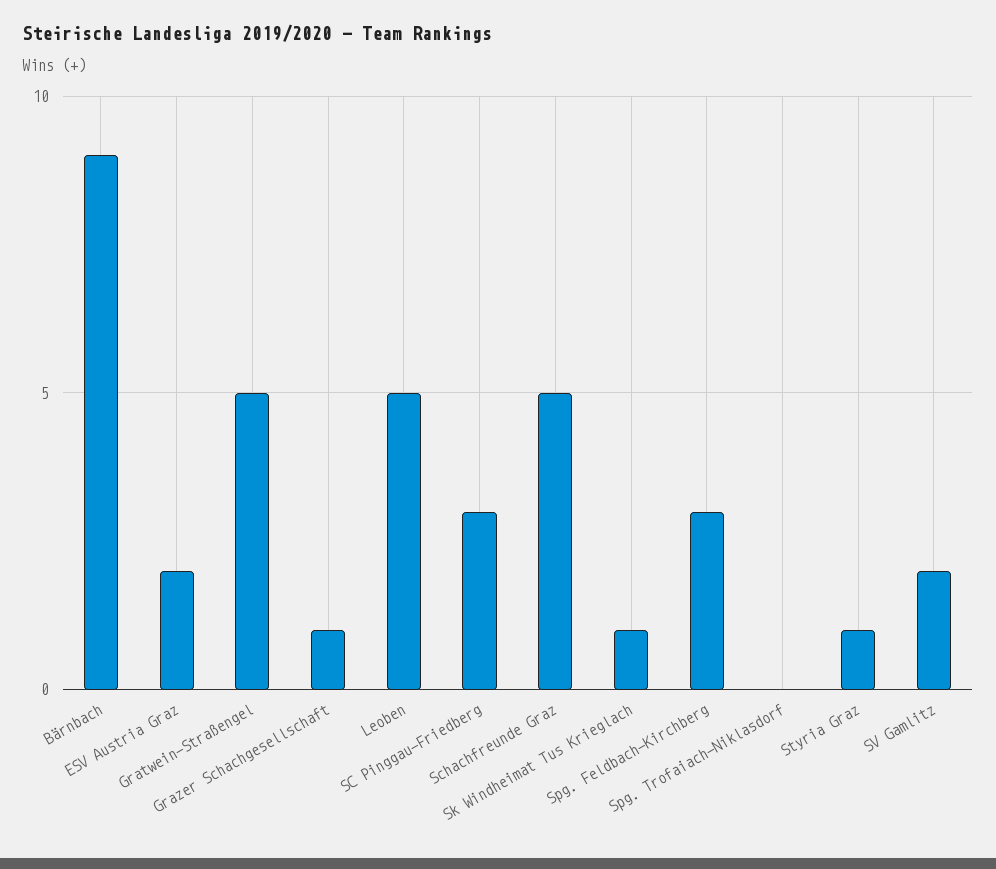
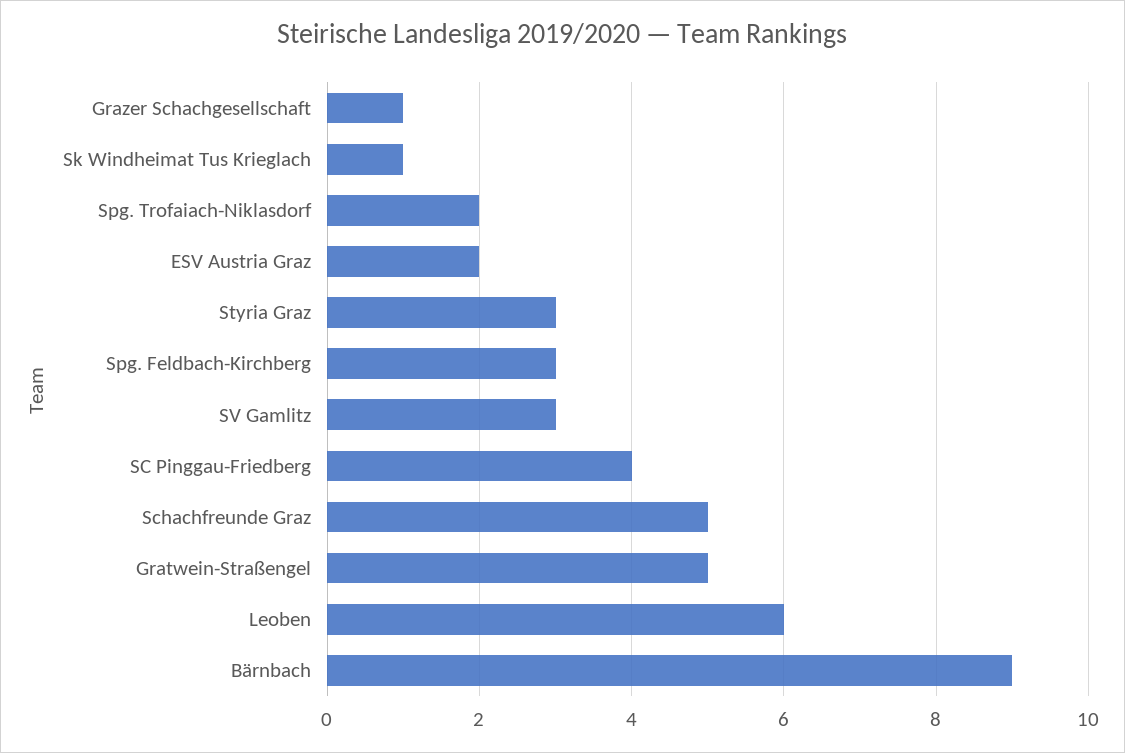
  {
    "Bärnbach": 9,
    "ESV Austria Graz": 2,
    "Gratwein-Straßengel": 5,
    "Grazer Schachgesellschaft": 1,
-   "Leoben": 5,
+   "Leoben": 6,
-   "SC Pinggau-Friedberg": 3,
+   "SC Pinggau-Friedberg": 4,
    "Schachfreunde Graz": 5,
    "Sk Windheimat Tus Krieglach": 1,
    "Spg. Feldbach-Kirchberg": 3,
-   "Spg. Trofaiach-Niklasdorf": 0,
+   "Spg. Trofaiach-Niklasdorf": 2,
-   "Styria Graz": 1,
+   "Styria Graz": 3,
-   "SV Gamlitz": 2
+   "SV Gamlitz": 3
  }

